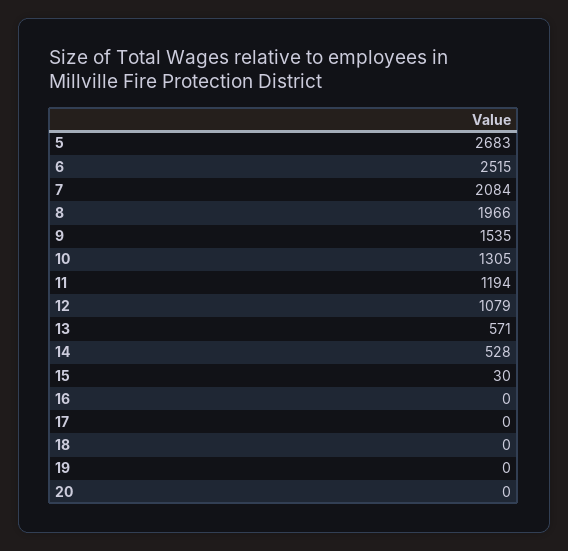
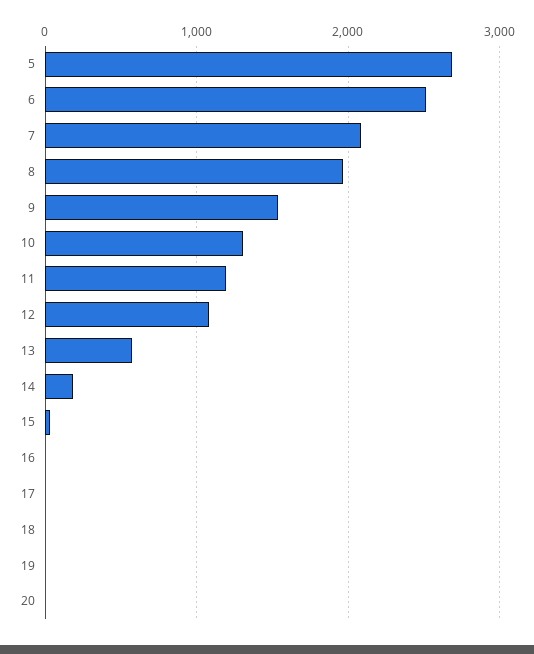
  {
    "5": 2683,
    "6": 2515,
    "7": 2084,
    "8": 1966,
    "9": 1535,
    "10": 1305,
    "11": 1194,
    "12": 1079,
    "13": 571,
-   "14": 528,
+   "14": 200,
    "15": 30,
    "16": 0,
    "17": 0,
    "18": 0,
    "19": 0,
    "20": 0
  }

